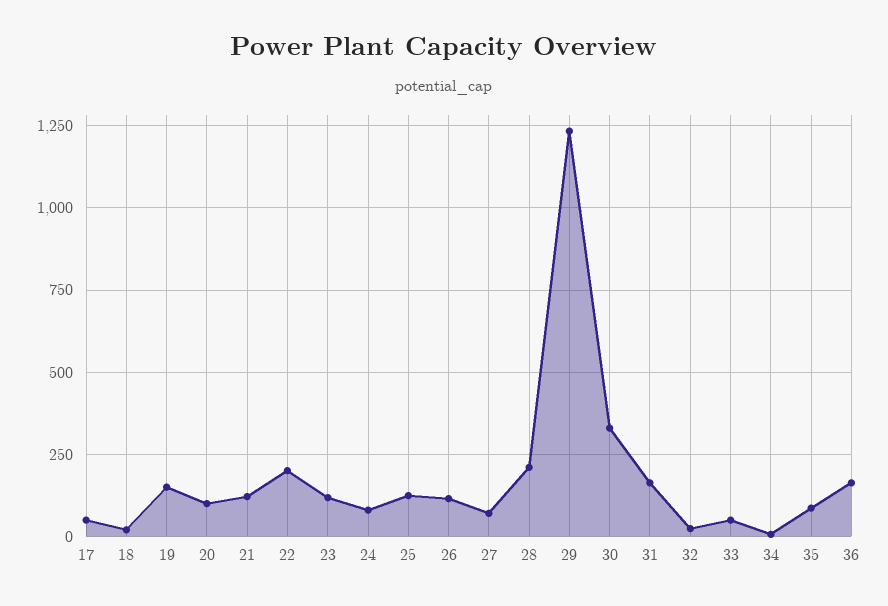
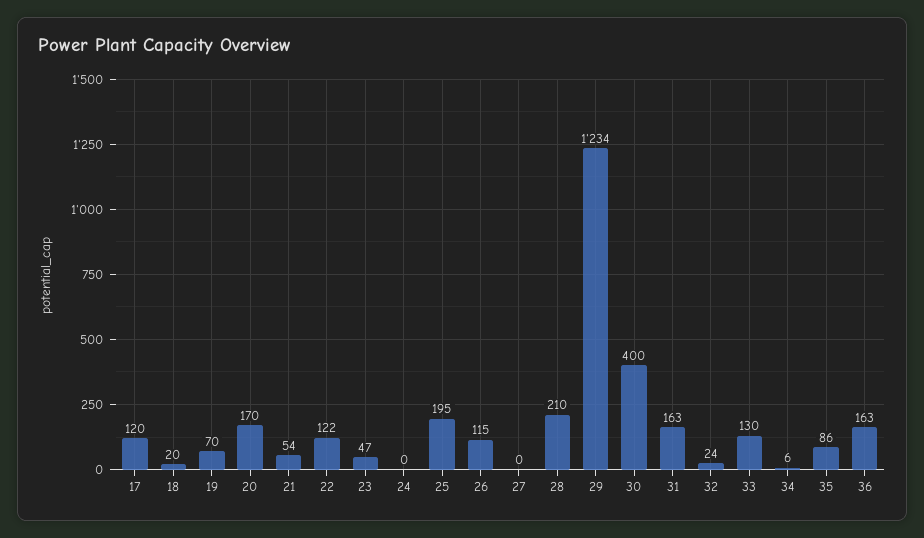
  {
-   "17": 50,
+   "17": 120,
    "18": 20,
-   "19": 150,
+   "19": 70,
-   "20": 100,
+   "20": 170,
-   "21": 125,
+   "21": 54,
-   "22": 200,
+   "22": 122,
-   "23": 125,
+   "23": 47,
-   "24": 75,
+   "24": 0,
-   "25": 125,
+   "25": 195,
    "26": 115,
-   "27": 75,
+   "27": 0,
    "28": 210,
    "29": 1234,
-   "30": 325,
+   "30": 400,
    "31": 163,
    "32": 24,
-   "33": 50,
+   "33": 130,
    "34": 6,
    "35": 86,
    "36": 163
  }

